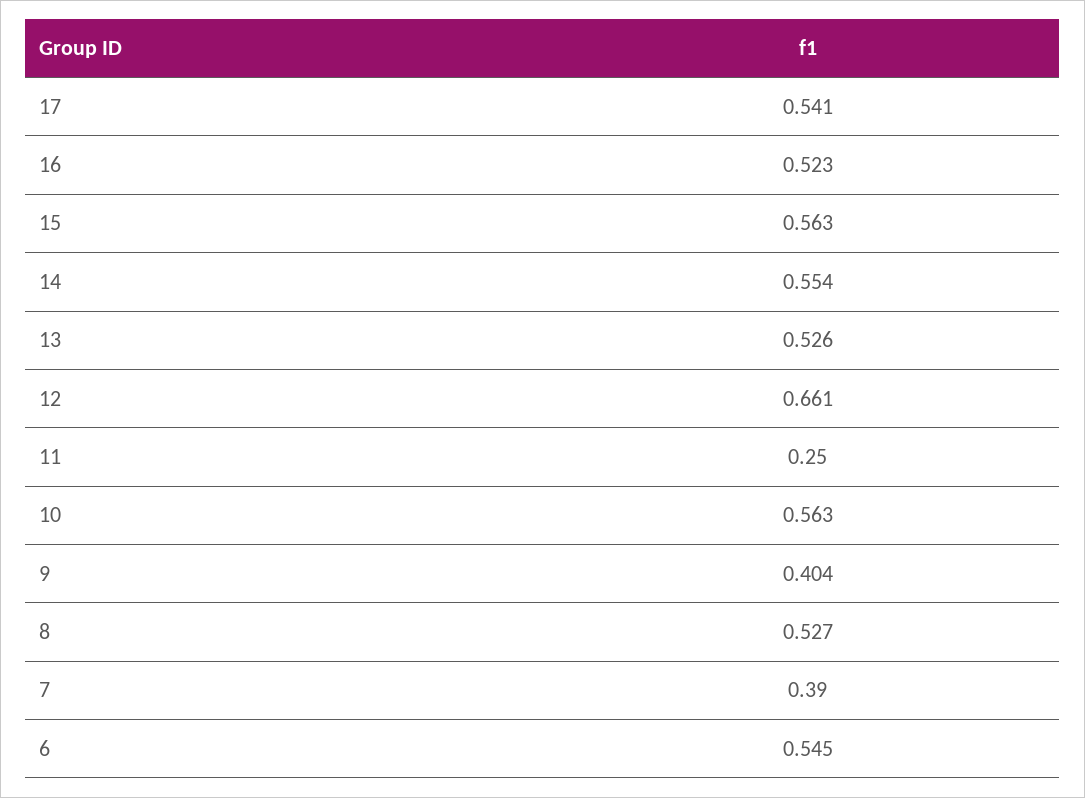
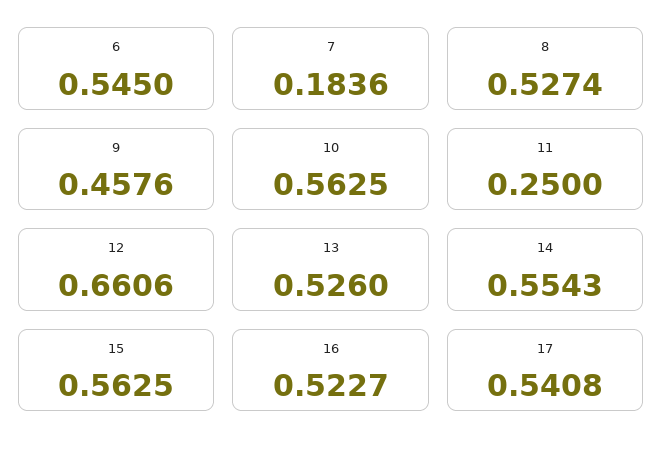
  {
    "17": 0.5408,
    "16": 0.5227,
    "15": 0.5625,
    "14": 0.5543,
    "13": 0.526,
    "12": 0.6606,
    "11": 0.25,
    "10": 0.5625,
-   "9": 0.404,
+   "9": 0.4576,
    "8": 0.5274,
-   "7": 0.39,
+   "7": 0.1836,
    "6": 0.545
  }

